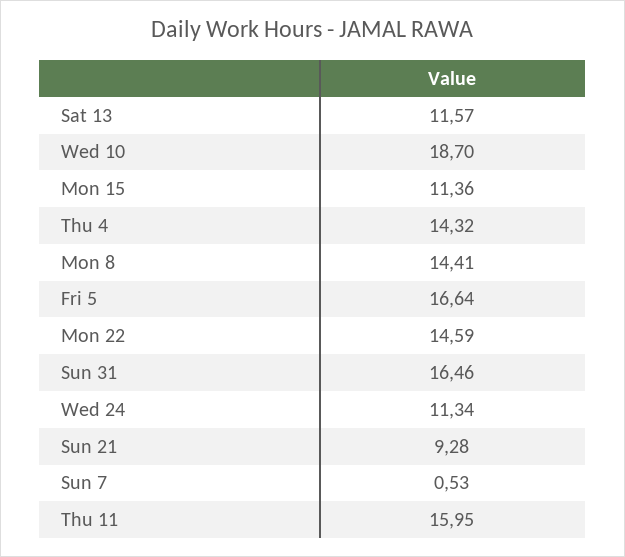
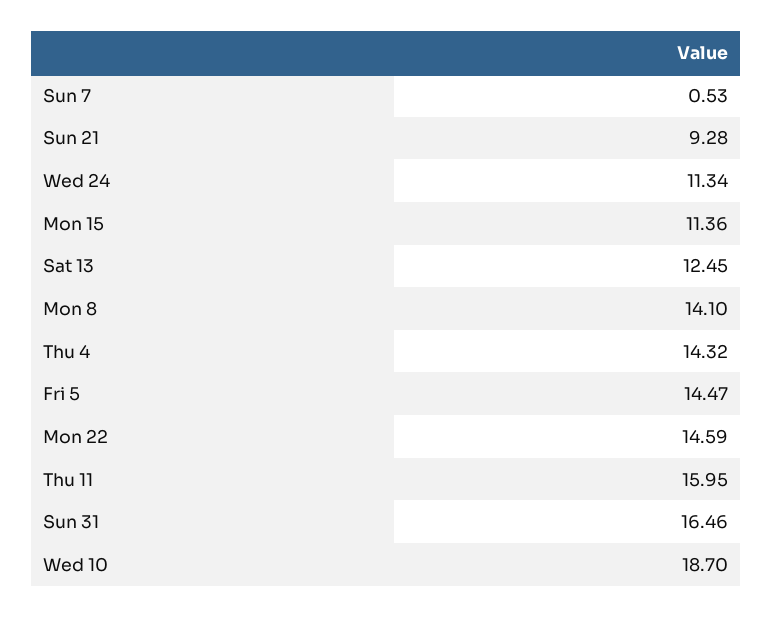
  {
-   "Sat 13": 11.57,
+   "Sat 13": 12.45,
    "Wed 10": 18.7,
    "Mon 15": 11.36,
    "Thu 4": 14.32,
-   "Mon 8": 14.41,
+   "Mon 8": 14.1,
-   "Fri 5": 16.64,
+   "Fri 5": 14.47,
    "Mon 22": 14.59,
    "Sun 31": 16.46,
    "Wed 24": 11.34,
    "Sun 21": 9.28,
    "Sun 7": 0.53,
    "Thu 11": 15.95
  }

